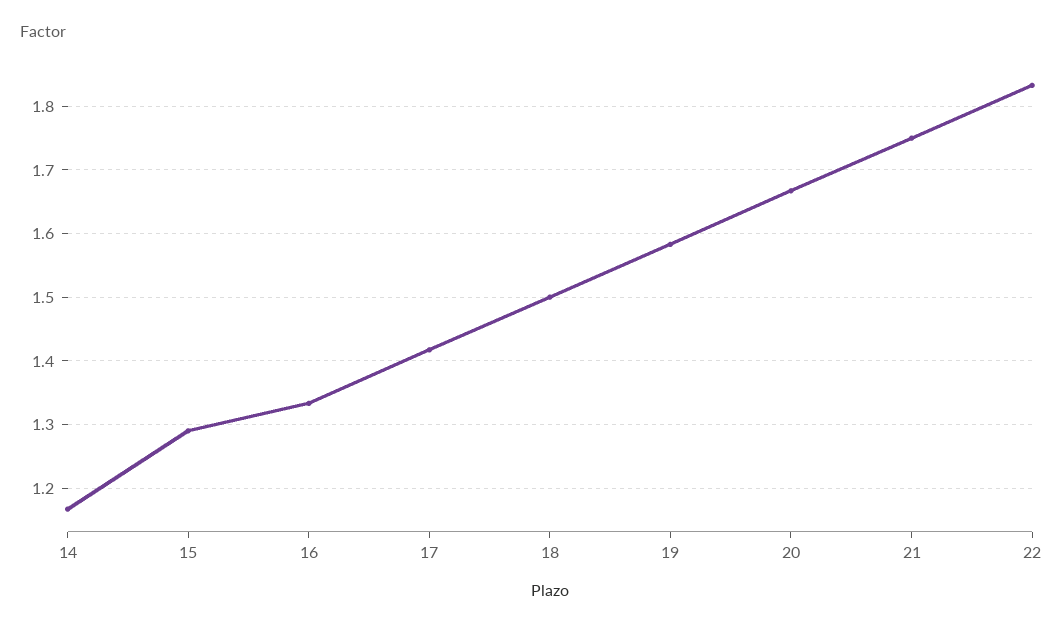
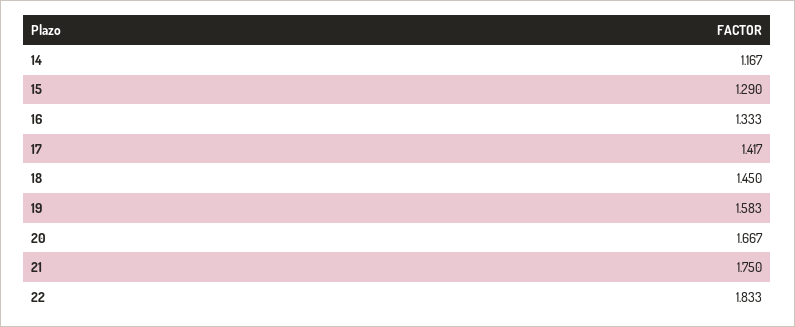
  {
    "14": 1.167,
    "15": 1.29,
    "16": 1.333,
    "17": 1.417,
-   "18": 1.5,
+   "18": 1.45,
    "19": 1.583,
    "20": 1.667,
    "21": 1.75,
    "22": 1.833
  }

